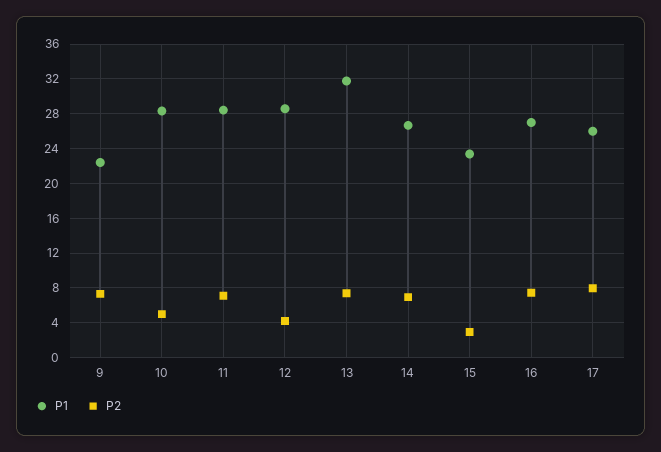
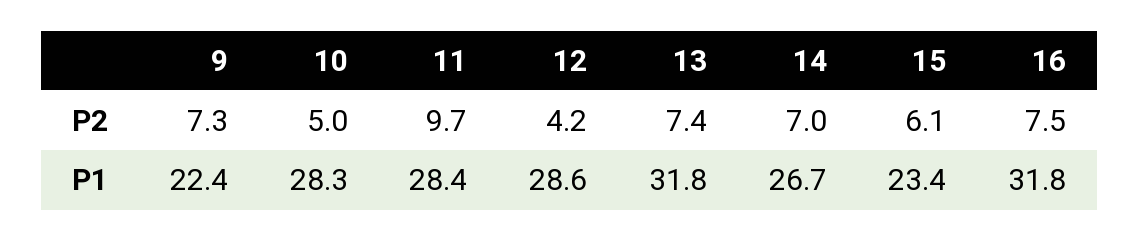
  {
    "P1": {
      "9": 22.4,
      "10": 28.3,
      "11": 28.4,
      "12": 28.6,
      "13": 31.8,
      "14": 26.7,
      "15": 23.4,
-     "16": 27,
+     "16": 31.8
-     "17": 26
    },
    "P2": {
      "9": 7.3,
      "10": 5,
-     "11": 7,
+     "11": 9.7,
      "12": 4.2,
      "13": 7.4,
      "14": 7,
-     "15": 3,
+     "15": 6.1,
-     "16": 7.5,
+     "16": 7.5
-     "17": 8
    }
  }

